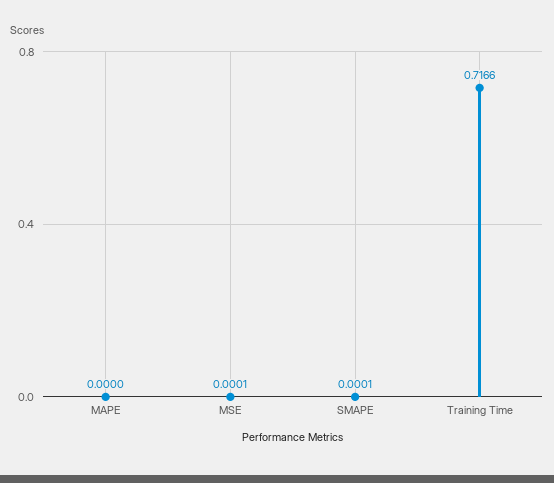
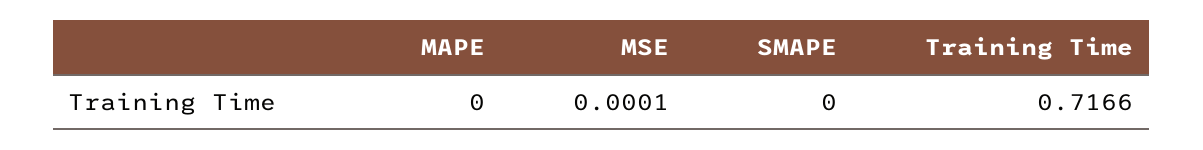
  {
    "MAPE": 0,
    "MSE": 0.0001,
-   "SMAPE": 0.0001,
+   "SMAPE": 0,
    "Training Time": 0.7166
  }

